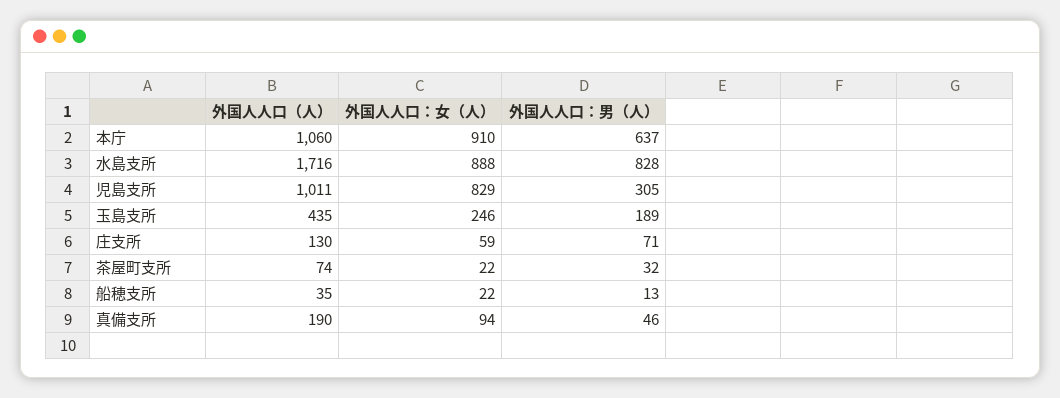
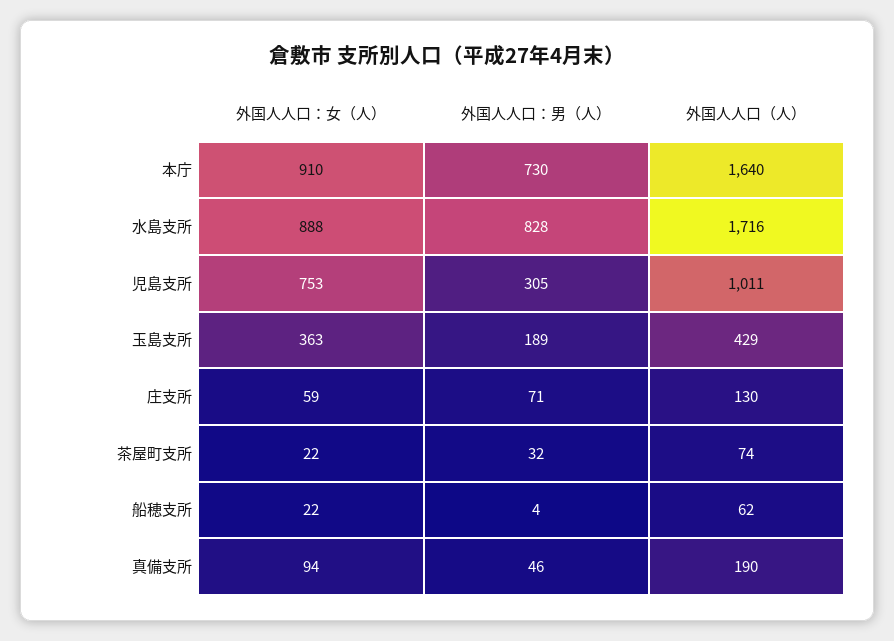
  {
    "外国人人口（人）": {
-     "本庁": 1060,
+     "本庁": 1640,
      "水島支所": 1716,
      "児島支所": 1011,
-     "玉島支所": 435,
+     "玉島支所": 429,
      "庄支所": 130,
      "茶屋町支所": 74,
-     "船穂支所": 35,
+     "船穂支所": 62,
      "真備支所": 190
    },
    "外国人人口：女（人）": {
      "本庁": 910,
      "水島支所": 888,
-     "児島支所": 829,
+     "児島支所": 753,
-     "玉島支所": 246,
+     "玉島支所": 363,
      "庄支所": 59,
      "茶屋町支所": 22,
      "船穂支所": 22,
      "真備支所": 94
    },
    "外国人人口：男（人）": {
-     "本庁": 637,
+     "本庁": 730,
      "水島支所": 828,
      "児島支所": 305,
      "玉島支所": 189,
      "庄支所": 71,
      "茶屋町支所": 32,
-     "船穂支所": 13,
+     "船穂支所": 4,
      "真備支所": 46
    }
  }

